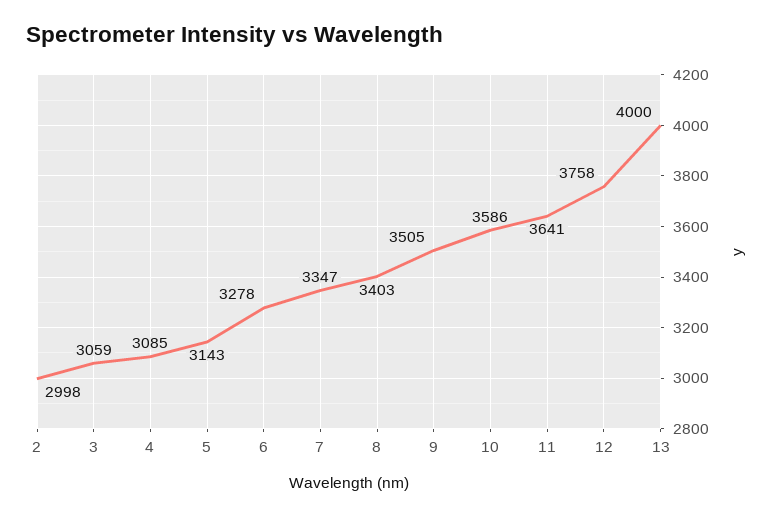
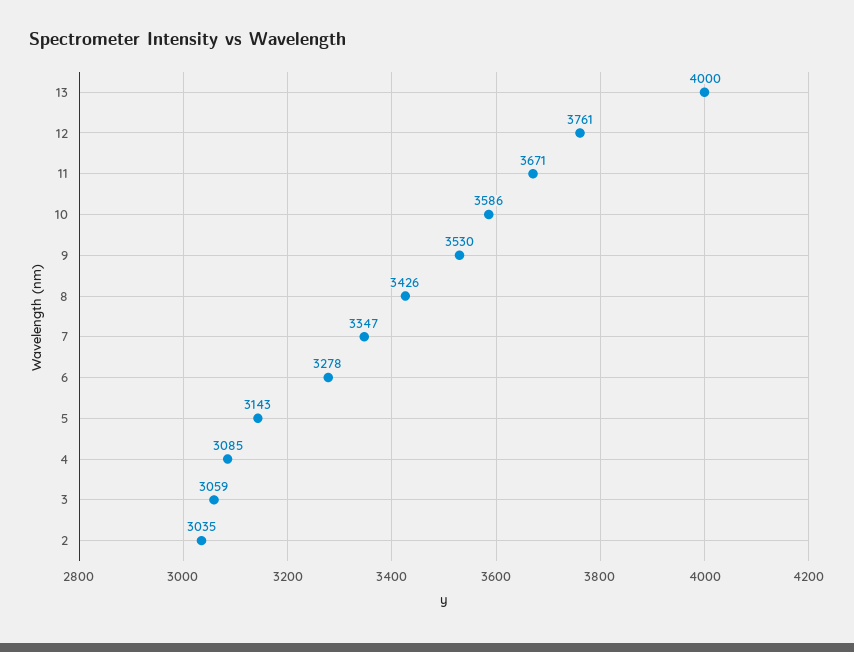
  {
-   "2": 2998,
+   "2": 3035,
    "3": 3059,
    "4": 3085,
    "5": 3143,
    "6": 3278,
    "7": 3347,
-   "8": 3403,
+   "8": 3426,
-   "9": 3505,
+   "9": 3530,
    "10": 3586,
-   "11": 3641,
+   "11": 3671,
-   "12": 3758,
+   "12": 3761,
    "13": 4000
  }

